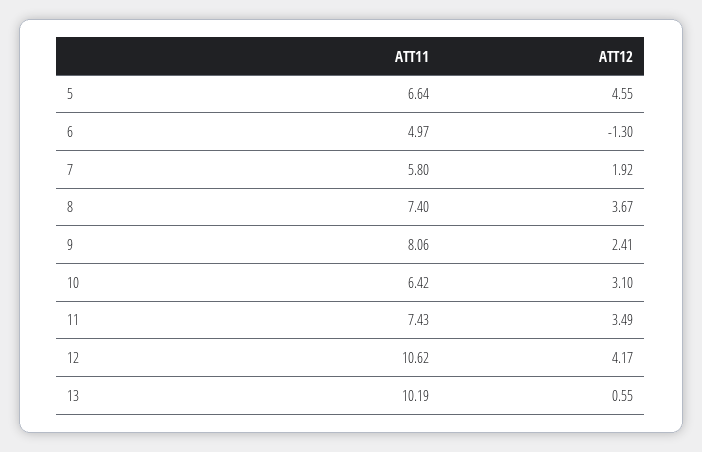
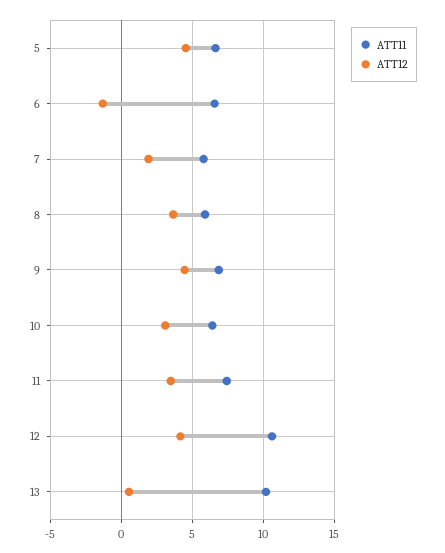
  {
    "ATT11": {
      "5": 6.64,
-     "6": 4.97,
+     "6": 6.5,
      "7": 5.8,
-     "8": 7.4,
+     "8": 6,
-     "9": 8.06,
+     "9": 7,
      "10": 6.42,
      "11": 7.43,
      "12": 10.62,
      "13": 10.19
    },
    "ATT12": {
      "5": 4.55,
      "6": -1.3,
      "7": 1.92,
      "8": 3.67,
-     "9": 2.41,
+     "9": 4.5,
      "10": 3.1,
      "11": 3.49,
      "12": 4.17,
      "13": 0.55
    }
  }

